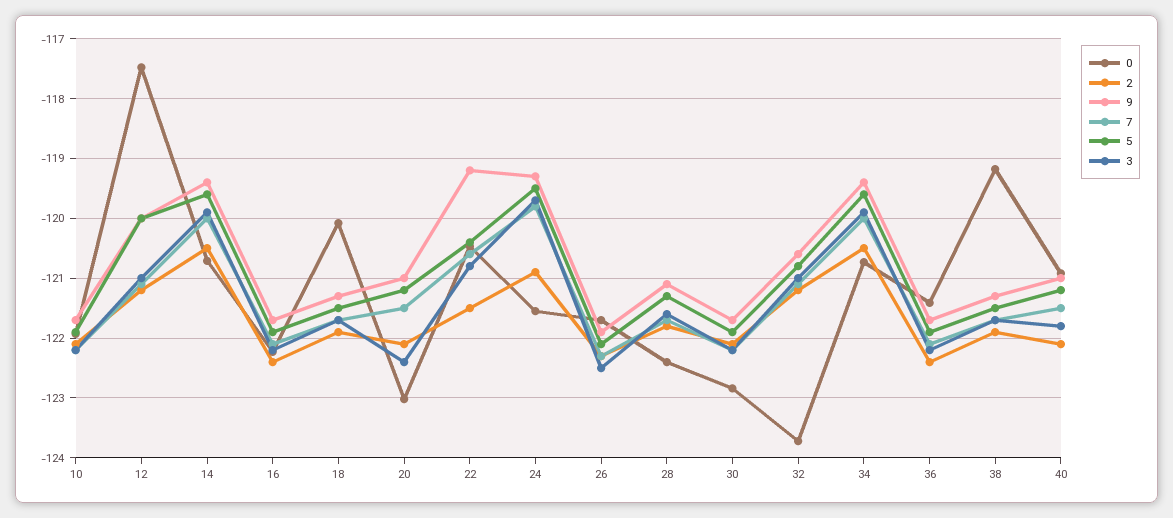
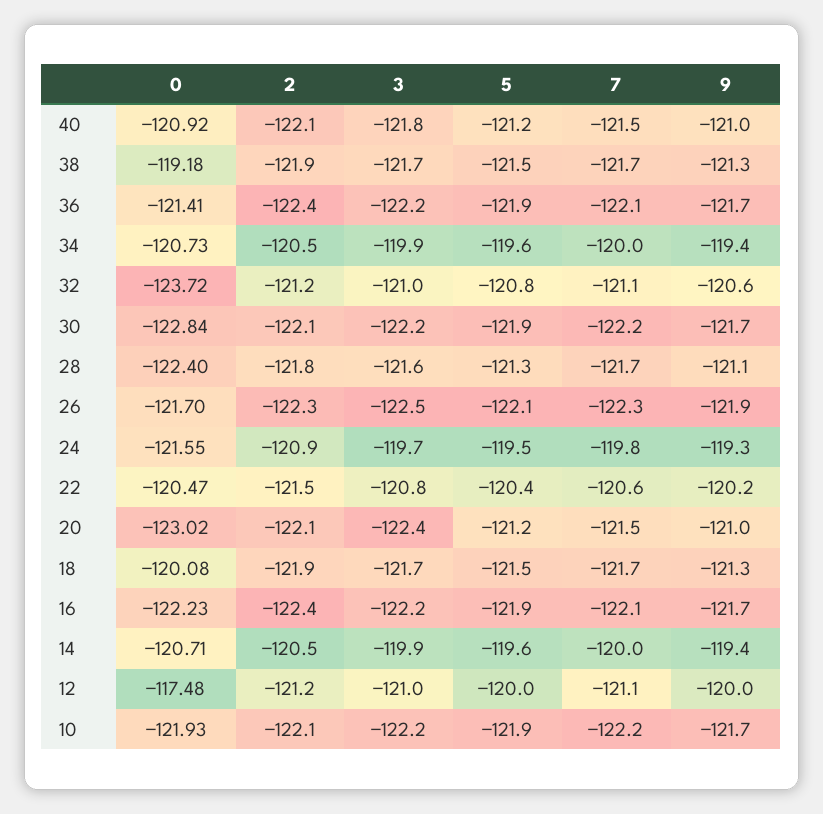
  {
    "0": {
      "10": -121.93,
      "12": -117.48,
      "14": -120.71,
      "16": -122.23,
      "18": -120.08,
      "20": -123.02,
      "22": -120.47,
      "24": -121.55,
      "26": -121.7,
      "28": -122.4,
      "30": -122.84,
      "32": -123.72,
      "34": -120.73,
      "36": -121.41,
      "38": -119.18,
      "40": -120.92
    },
    "2": {
      "10": -122.1,
      "12": -121.2,
      "14": -120.5,
      "16": -122.4,
      "18": -121.9,
      "20": -122.1,
      "22": -121.5,
      "24": -120.9,
      "26": -122.3,
      "28": -121.8,
      "30": -122.1,
      "32": -121.2,
      "34": -120.5,
      "36": -122.4,
      "38": -121.9,
      "40": -122.1
    },
    "9": {
      "10": -121.7,
      "12": -120,
      "14": -119.4,
      "16": -121.7,
      "18": -121.3,
      "20": -121,
-     "22": -119.2,
+     "22": -120.2,
      "24": -119.3,
      "26": -121.9,
      "28": -121.1,
      "30": -121.7,
      "32": -120.6,
      "34": -119.4,
      "36": -121.7,
      "38": -121.3,
      "40": -121
    },
    "7": {
      "10": -122.2,
      "12": -121.1,
      "14": -120,
      "16": -122.1,
      "18": -121.7,
      "20": -121.5,
      "22": -120.6,
      "24": -119.8,
      "26": -122.3,
      "28": -121.7,
      "30": -122.2,
      "32": -121.1,
      "34": -120,
      "36": -122.1,
      "38": -121.7,
      "40": -121.5
    },
    "5": {
      "10": -121.9,
      "12": -120,
      "14": -119.6,
      "16": -121.9,
      "18": -121.5,
      "20": -121.2,
      "22": -120.4,
      "24": -119.5,
      "26": -122.1,
      "28": -121.3,
      "30": -121.9,
      "32": -120.8,
      "34": -119.6,
      "36": -121.9,
      "38": -121.5,
      "40": -121.2
    },
    "3": {
      "10": -122.2,
      "12": -121,
      "14": -119.9,
      "16": -122.2,
      "18": -121.7,
      "20": -122.4,
      "22": -120.8,
      "24": -119.7,
      "26": -122.5,
      "28": -121.6,
      "30": -122.2,
      "32": -121,
      "34": -119.9,
      "36": -122.2,
      "38": -121.7,
      "40": -121.8
    }
  }

